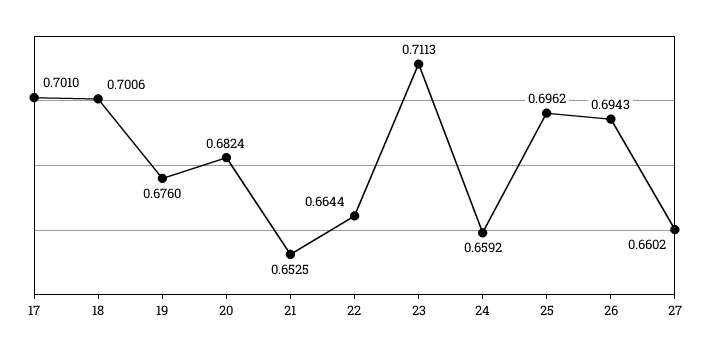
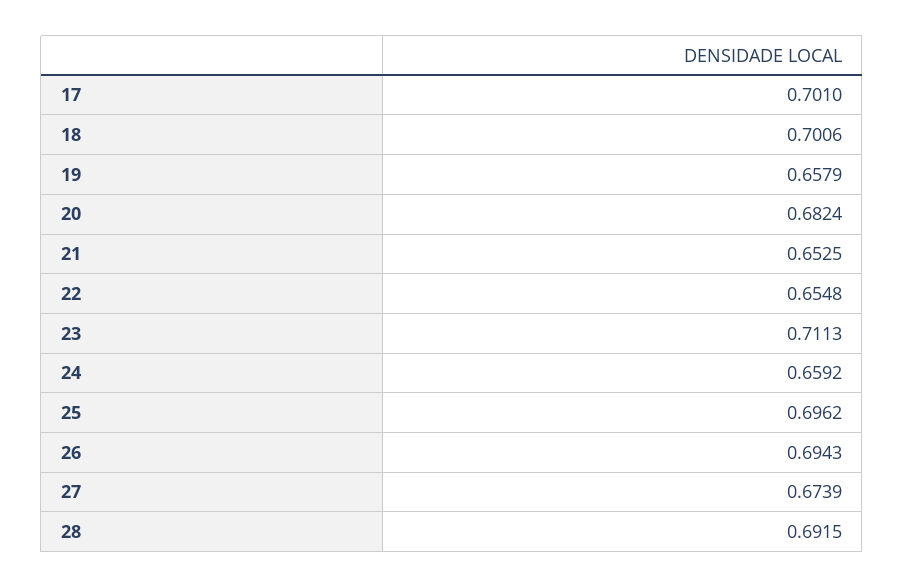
  {
    "17": 0.701,
    "18": 0.7006,
-   "19": 0.676,
+   "19": 0.6579,
    "20": 0.6824,
    "21": 0.6525,
-   "22": 0.6644,
+   "22": 0.6548,
    "23": 0.7113,
    "24": 0.6592,
    "25": 0.6962,
    "26": 0.6943,
-   "27": 0.6602
+   "27": 0.6739,
+   "28": 0.6915
  }

